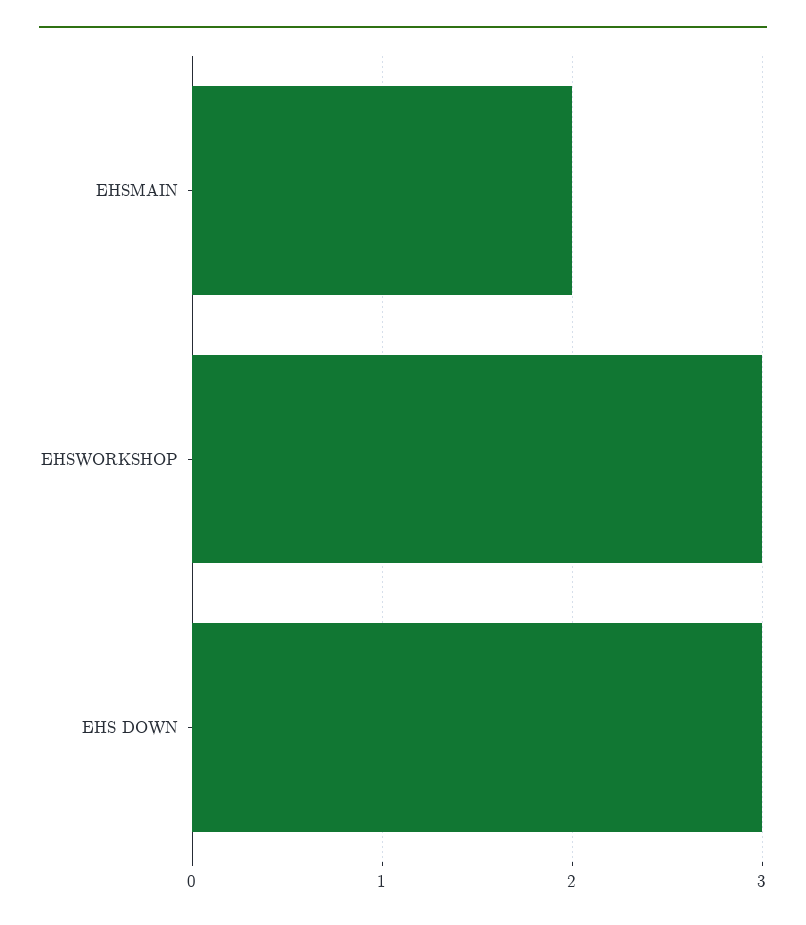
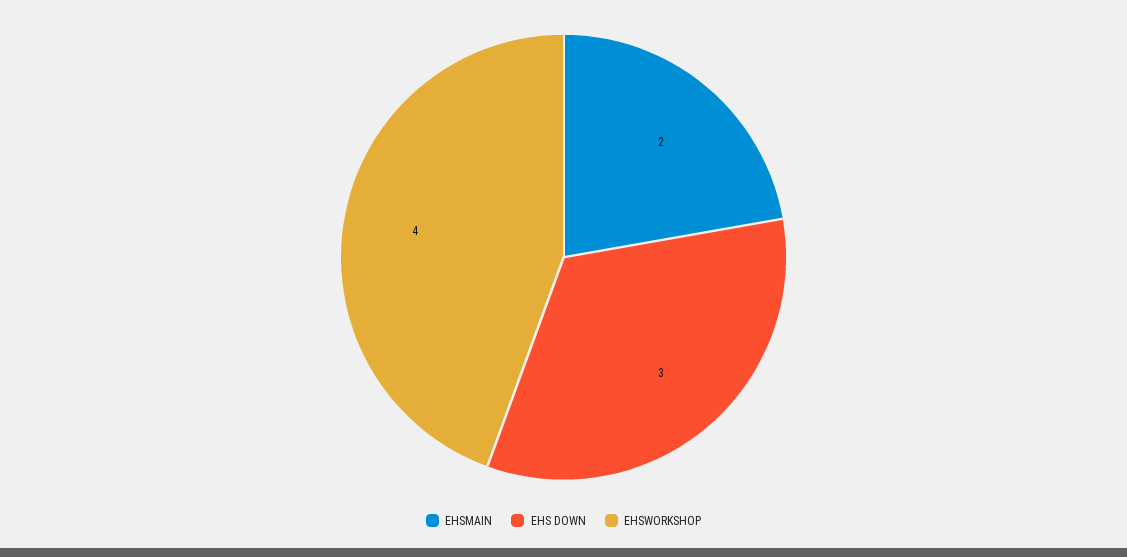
  {
    "EHSMAIN": 2,
-   "EHSWORKSHOP": 3,
+   "EHSWORKSHOP": 4,
    "EHS DOWN": 3
  }

